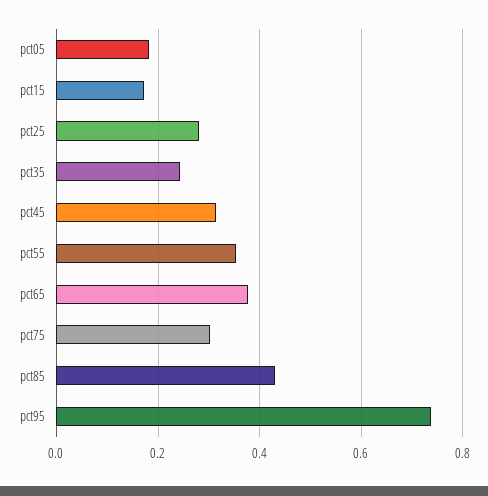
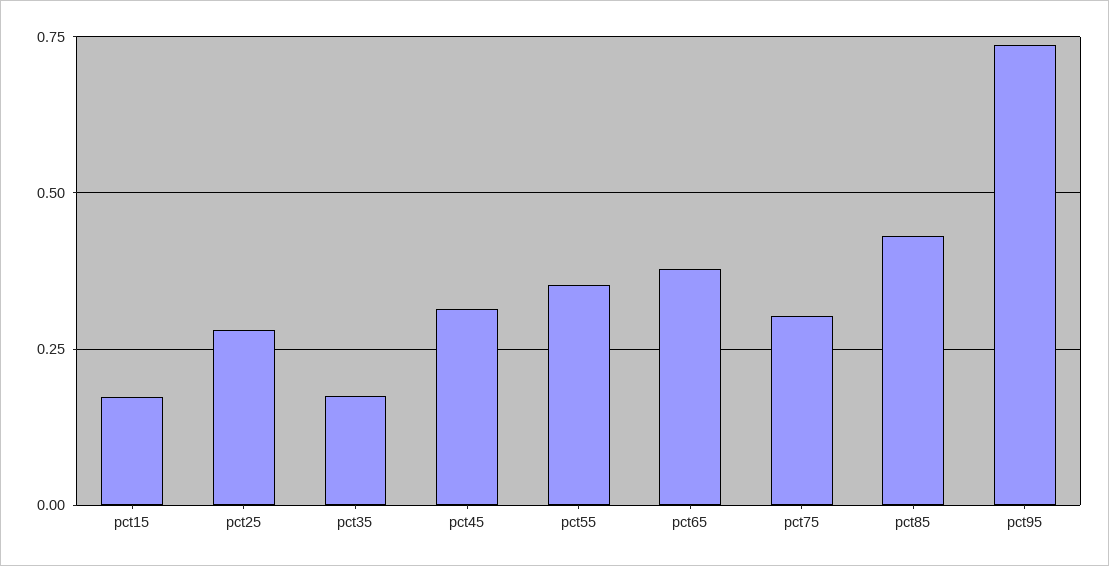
  {
-   "pct05": 0.18,
    "pct15": 0.18,
    "pct25": 0.28,
-   "pct35": 0.24,
+   "pct35": 0.175,
    "pct45": 0.32,
    "pct55": 0.36,
    "pct65": 0.38,
    "pct75": 0.3,
    "pct85": 0.44,
    "pct95": 0.74
  }

